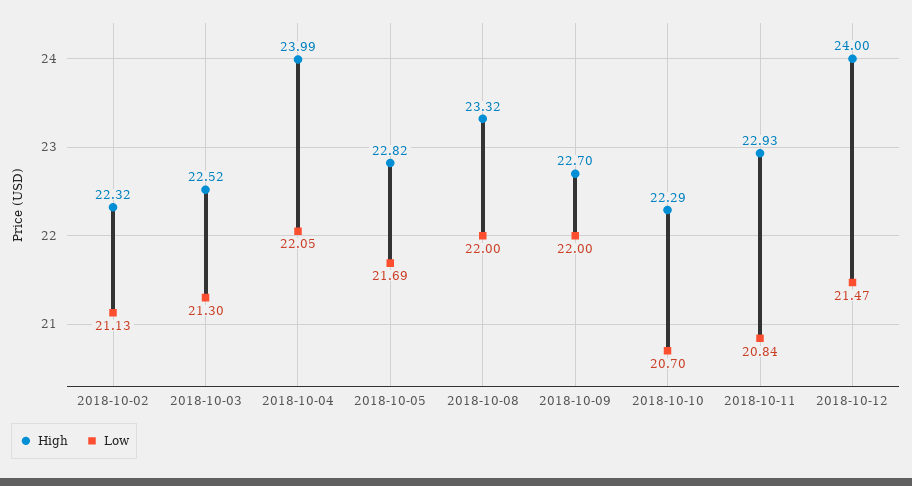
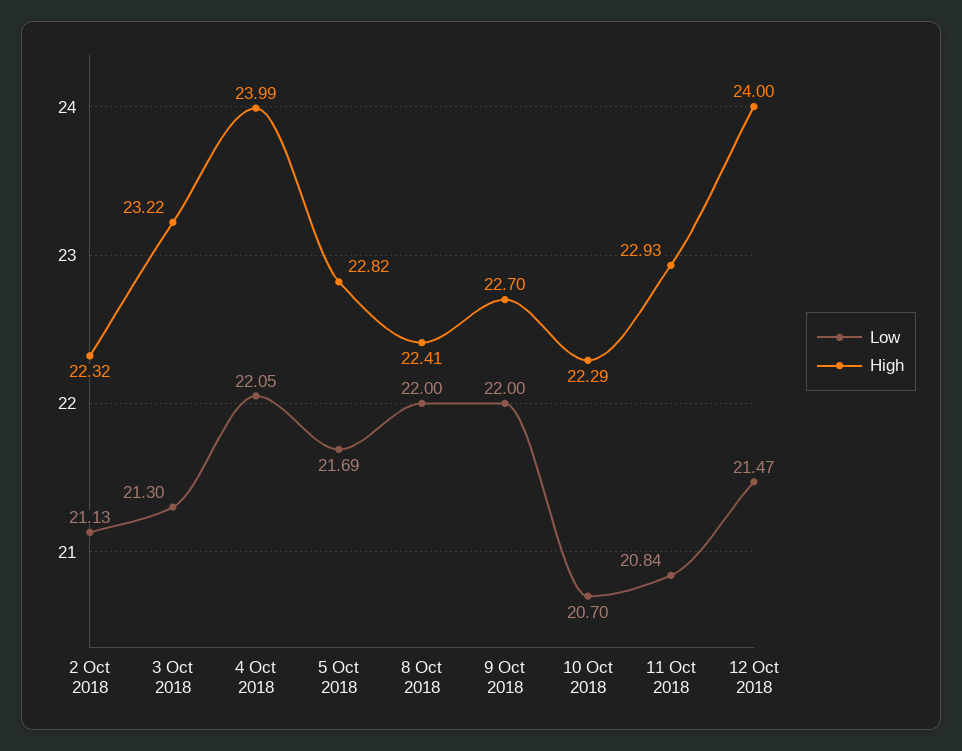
  {
    "High": {
      "2018-10-02": 22.32,
-     "2018-10-03": 22.52,
+     "2018-10-03": 23.22,
      "2018-10-04": 23.99,
      "2018-10-05": 22.82,
-     "2018-10-08": 23.32,
+     "2018-10-08": 22.41,
      "2018-10-09": 22.7,
      "2018-10-10": 22.29,
      "2018-10-11": 22.93,
      "2018-10-12": 24
    },
    "Low": {
      "2018-10-02": 21.13,
      "2018-10-03": 21.3,
      "2018-10-04": 22.05,
      "2018-10-05": 21.69,
      "2018-10-08": 22,
      "2018-10-09": 22,
      "2018-10-10": 20.7,
      "2018-10-11": 20.84,
      "2018-10-12": 21.47
    }
  }

